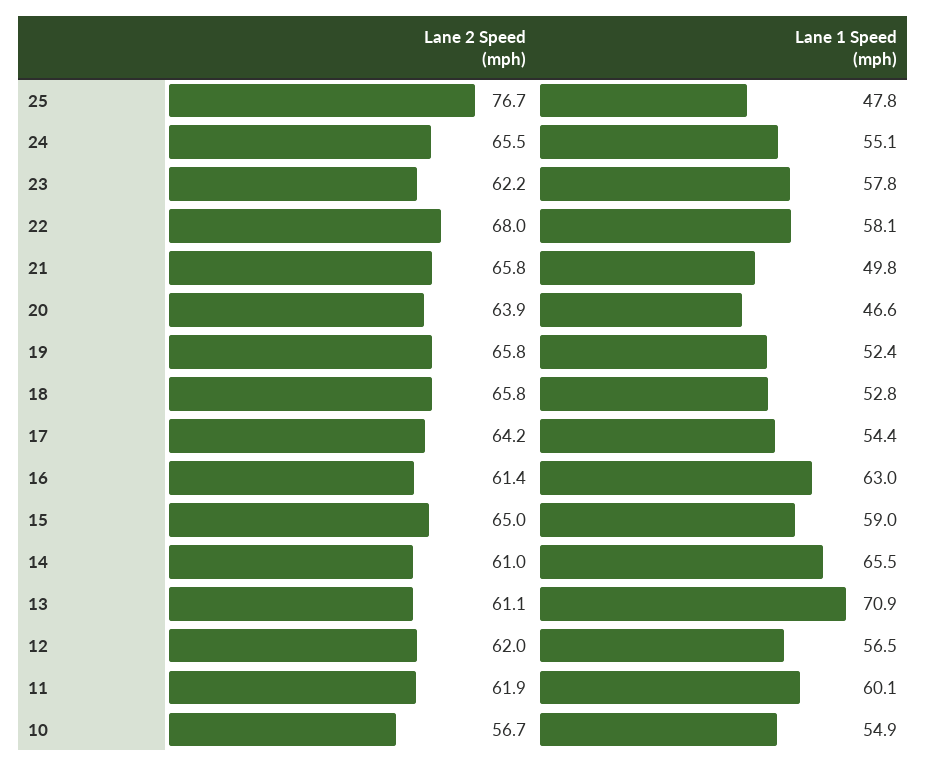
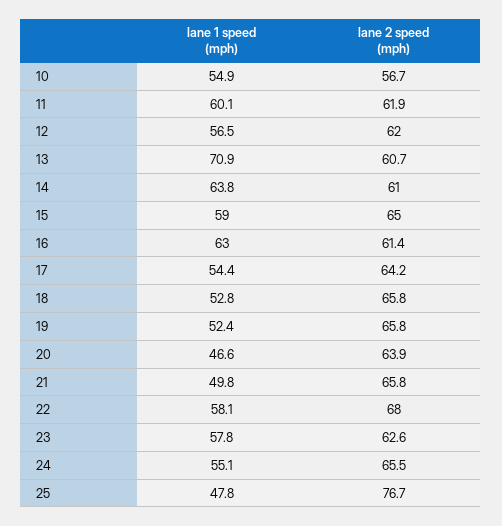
  {
    "Lane 2 Speed (mph)": {
      "25": 76.7,
      "24": 65.5,
-     "23": 62.2,
+     "23": 62.6,
      "22": 68,
      "21": 65.8,
      "20": 63.9,
      "19": 65.8,
      "18": 65.8,
      "17": 64.2,
      "16": 61.4,
      "15": 65,
      "14": 61,
-     "13": 61.1,
+     "13": 60.7,
      "12": 62,
      "11": 61.9,
      "10": 56.7
    },
    "Lane 1 Speed (mph)": {
      "25": 47.8,
      "24": 55.1,
      "23": 57.8,
      "22": 58.1,
      "21": 49.8,
      "20": 46.6,
      "19": 52.4,
      "18": 52.8,
      "17": 54.4,
      "16": 63,
      "15": 59,
-     "14": 65.5,
+     "14": 63.8,
      "13": 70.9,
      "12": 56.5,
      "11": 60.1,
      "10": 54.9
    }
  }

